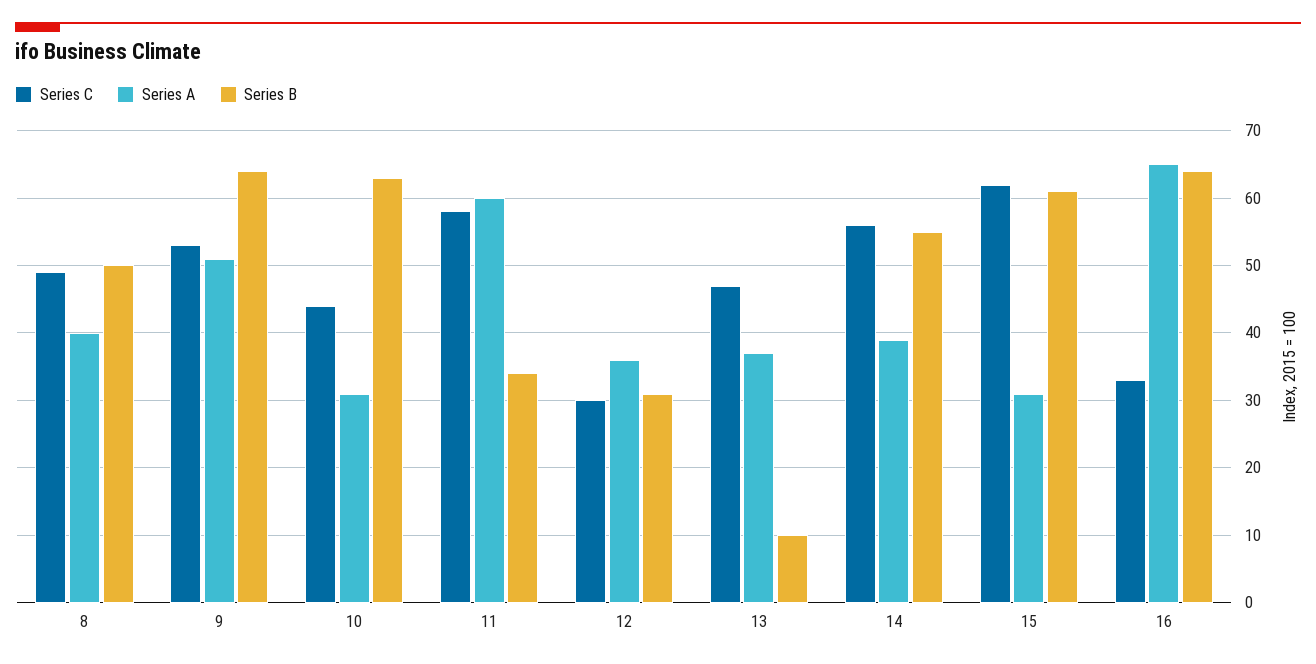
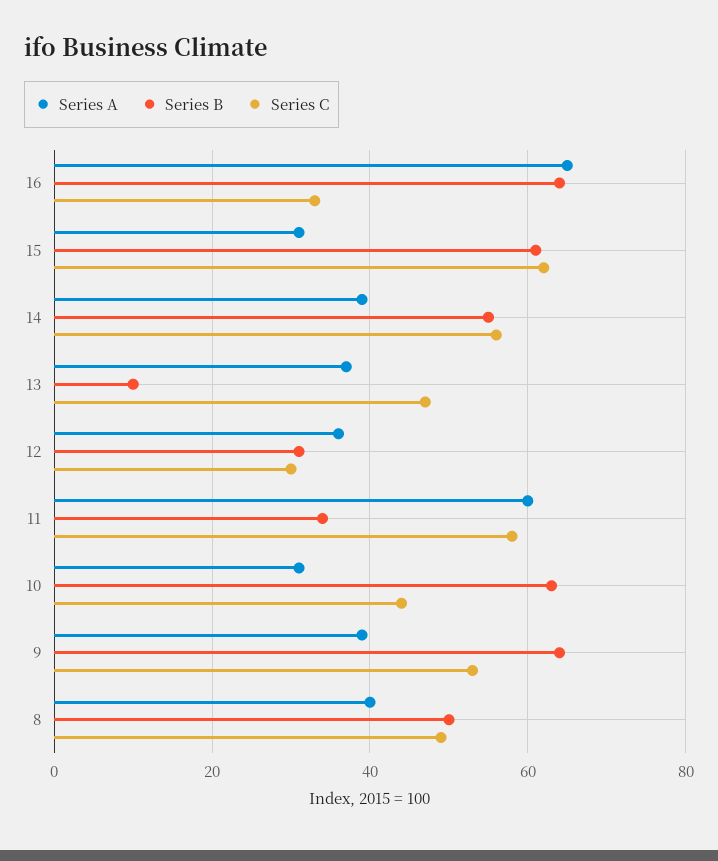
  {
    "Series C": {
      "8": 49,
      "9": 53,
      "10": 44,
      "11": 58,
      "12": 30,
      "13": 47,
      "14": 56,
      "15": 62,
      "16": 33
    },
    "Series A": {
      "8": 40,
-     "9": 51,
+     "9": 40,
      "10": 31,
      "11": 60,
      "12": 36,
      "13": 37,
      "14": 39,
      "15": 31,
      "16": 65
    },
    "Series B": {
      "8": 50,
      "9": 64,
      "10": 63,
      "11": 34,
      "12": 31,
      "13": 10,
      "14": 55,
      "15": 61,
      "16": 64
    }
  }

